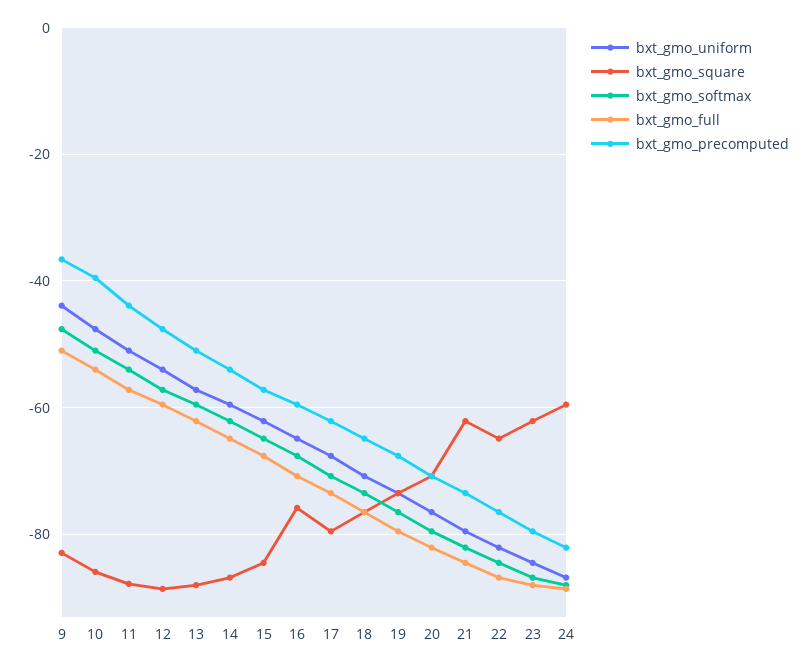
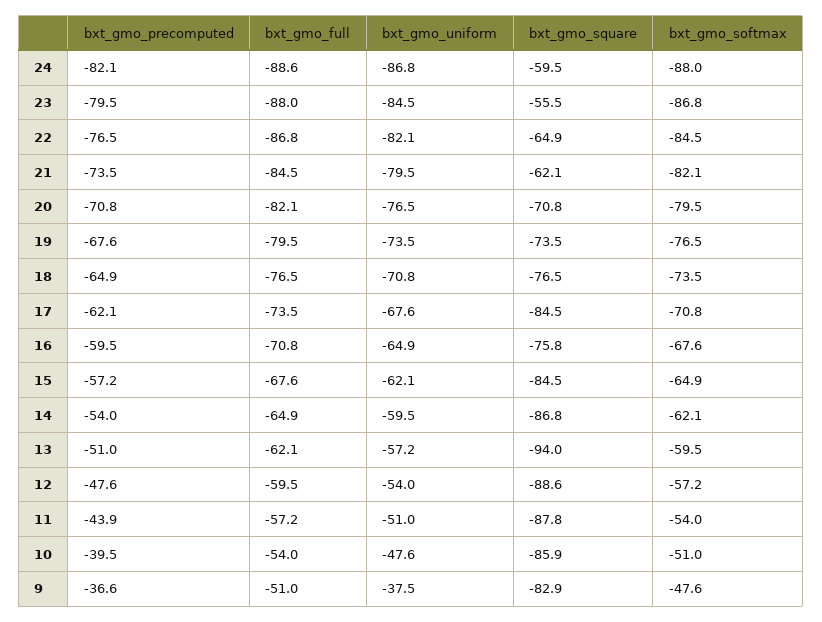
  {
    "bxt_gmo_uniform": {
-     "9": -44,
+     "9": -37.5,
      "10": -47.6,
      "11": -51,
      "12": -54,
      "13": -57.2,
      "14": -59.5,
      "15": -62.1,
      "16": -64.9,
      "17": -67.6,
      "18": -70.8,
      "19": -73.5,
      "20": -76.5,
      "21": -79.5,
      "22": -82.1,
      "23": -84.5,
      "24": -86.8
    },
    "bxt_gmo_square": {
      "9": -82.9,
      "10": -85.9,
      "11": -87.8,
      "12": -88.6,
-     "13": -88,
+     "13": -94,
      "14": -86.8,
      "15": -84.5,
      "16": -75.8,
-     "17": -80,
+     "17": -84.5,
      "18": -76.5,
      "19": -73.5,
      "20": -70.8,
      "21": -62.1,
      "22": -64.9,
-     "23": -62,
+     "23": -55.5,
      "24": -59.5
    },
    "bxt_gmo_softmax": {
      "9": -47.6,
      "10": -51,
      "11": -54,
      "12": -57.2,
      "13": -59.5,
      "14": -62.1,
      "15": -64.9,
      "16": -67.6,
      "17": -70.8,
      "18": -73.5,
      "19": -76.5,
      "20": -79.5,
      "21": -82.1,
      "22": -84.5,
      "23": -86.8,
      "24": -88
    },
    "bxt_gmo_full": {
      "9": -51,
      "10": -54,
      "11": -57.2,
      "12": -59.5,
      "13": -62.1,
      "14": -64.9,
      "15": -67.6,
      "16": -70.8,
      "17": -73.5,
      "18": -76.5,
      "19": -79.5,
      "20": -82.1,
      "21": -84.5,
      "22": -86.8,
      "23": -88,
      "24": -88.6
    },
    "bxt_gmo_precomputed": {
      "9": -36.6,
      "10": -39.5,
      "11": -43.9,
      "12": -47.6,
      "13": -51,
      "14": -54,
      "15": -57.2,
      "16": -59.5,
      "17": -62.1,
      "18": -64.9,
      "19": -67.6,
      "20": -70.8,
      "21": -73.5,
      "22": -76.5,
      "23": -79.5,
      "24": -82.1
    }
  }

